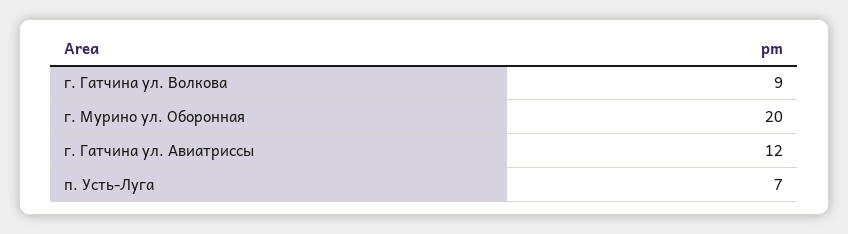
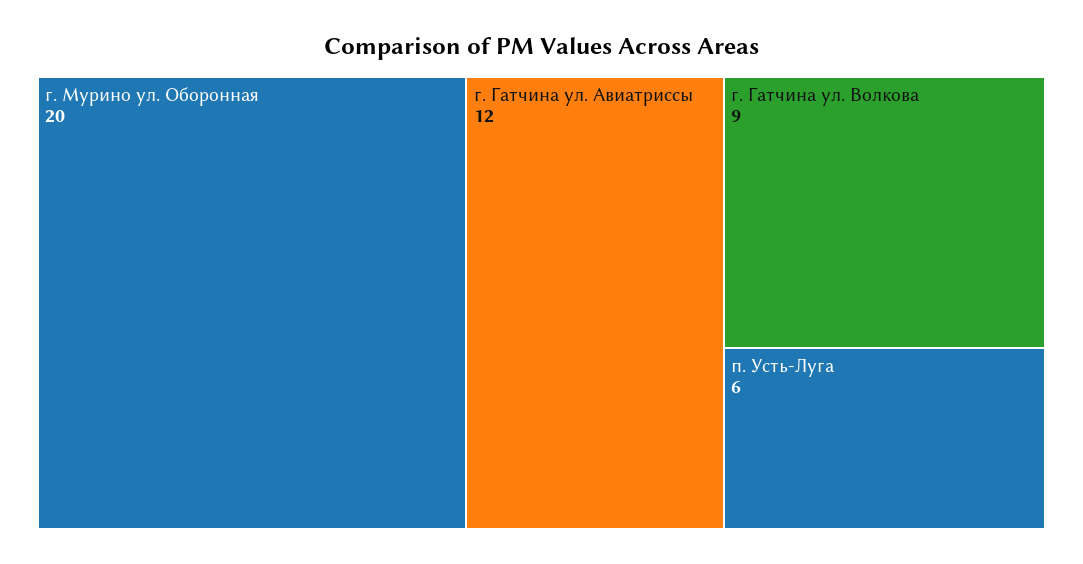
  {
    "г. Гатчина ул. Волкова": 9,
    "г. Мурино ул. Оборонная": 20,
    "г. Гатчина ул. Авиатриссы": 12,
-   "п. Усть-Луга": 7
+   "п. Усть-Луга": 6
  }

